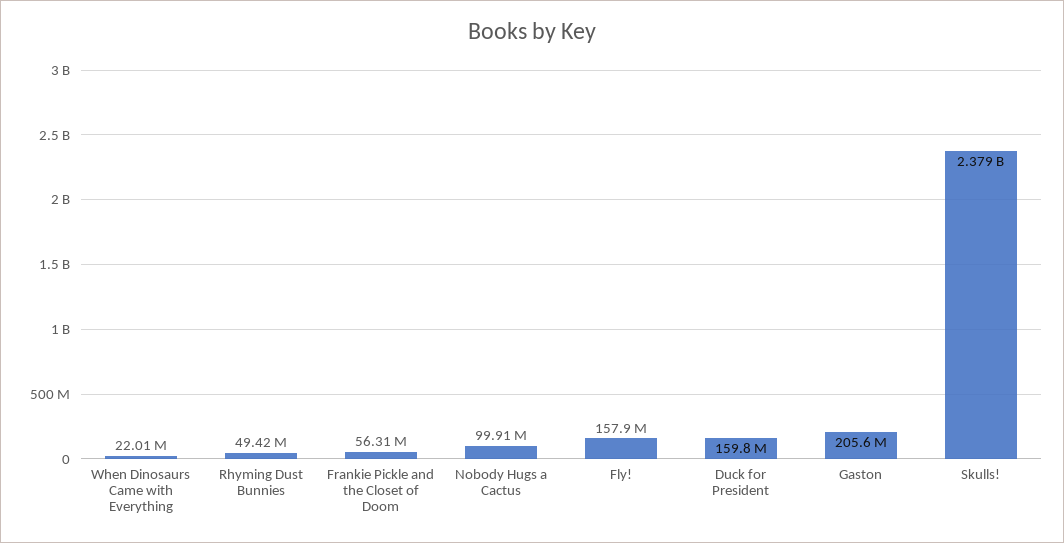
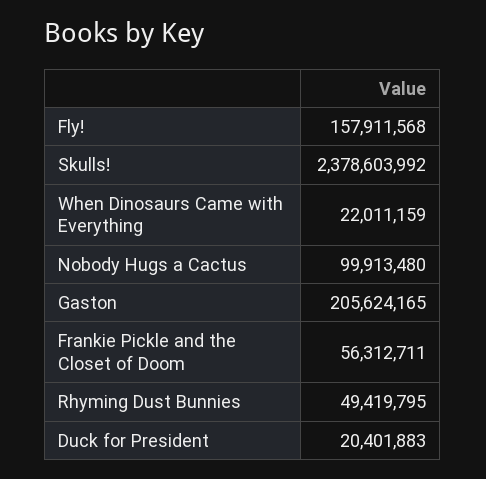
  {
    "When Dinosaurs Came with Everything": 22011159,
    "Rhyming Dust Bunnies": 49419795,
    "Frankie Pickle and the Closet of Doom": 56312711,
    "Nobody Hugs a Cactus": 99913480,
    "Fly!": 157911568,
-   "Duck for President": 159800000,
+   "Duck for President": 20401883,
    "Gaston": 205624165,
    "Skulls!": 2378603992
  }

